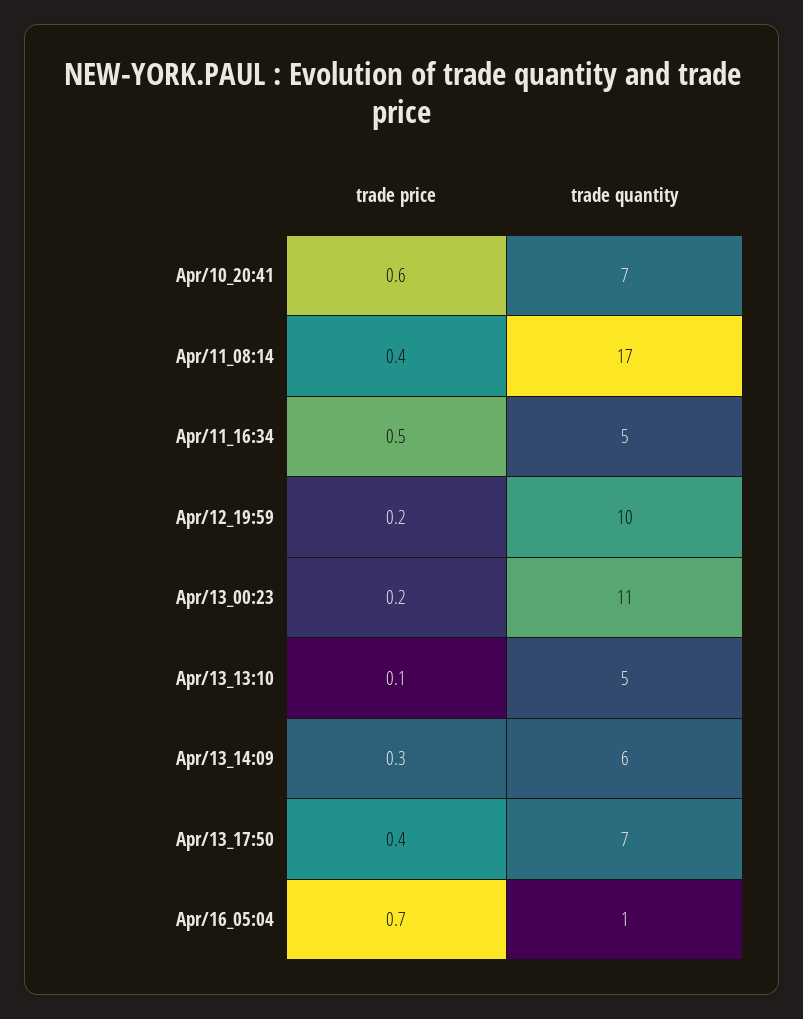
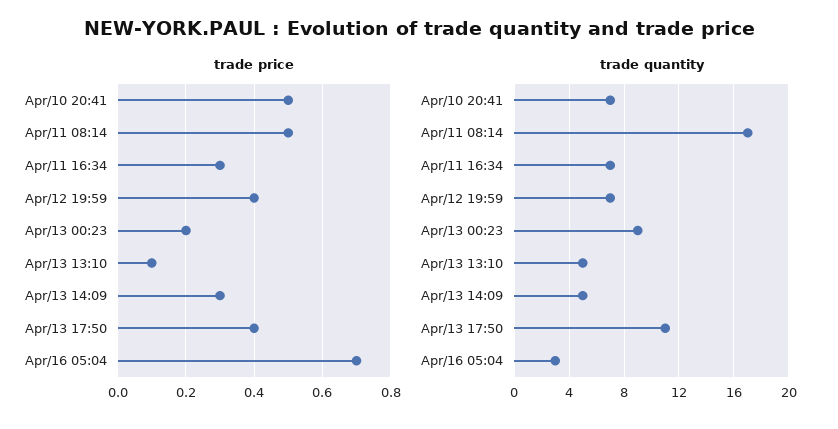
  {
    "trade price": {
-     "Apr/10_20:41": 0.6,
+     "Apr/10_20:41": 0.5,
-     "Apr/11_08:14": 0.4,
+     "Apr/11_08:14": 0.5,
-     "Apr/11_16:34": 0.5,
+     "Apr/11_16:34": 0.3,
-     "Apr/12_19:59": 0.2,
+     "Apr/12_19:59": 0.4,
      "Apr/13_00:23": 0.2,
      "Apr/13_13:10": 0.1,
      "Apr/13_14:09": 0.3,
      "Apr/13_17:50": 0.4,
      "Apr/16_05:04": 0.7
    },
    "trade quantity": {
      "Apr/10_20:41": 7,
      "Apr/11_08:14": 17,
-     "Apr/11_16:34": 5,
+     "Apr/11_16:34": 7,
-     "Apr/12_19:59": 10,
+     "Apr/12_19:59": 7,
-     "Apr/13_00:23": 11,
+     "Apr/13_00:23": 9,
      "Apr/13_13:10": 5,
-     "Apr/13_14:09": 6,
+     "Apr/13_14:09": 5,
-     "Apr/13_17:50": 7,
+     "Apr/13_17:50": 11,
-     "Apr/16_05:04": 1
+     "Apr/16_05:04": 3
    }
  }

